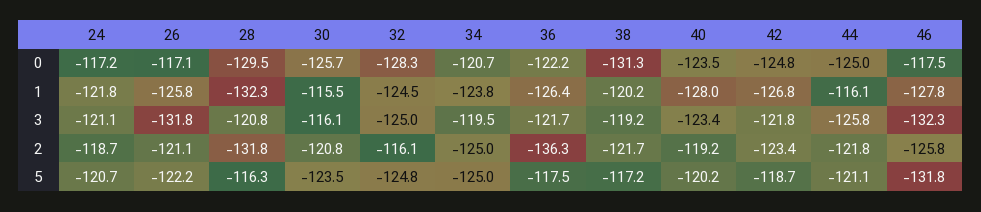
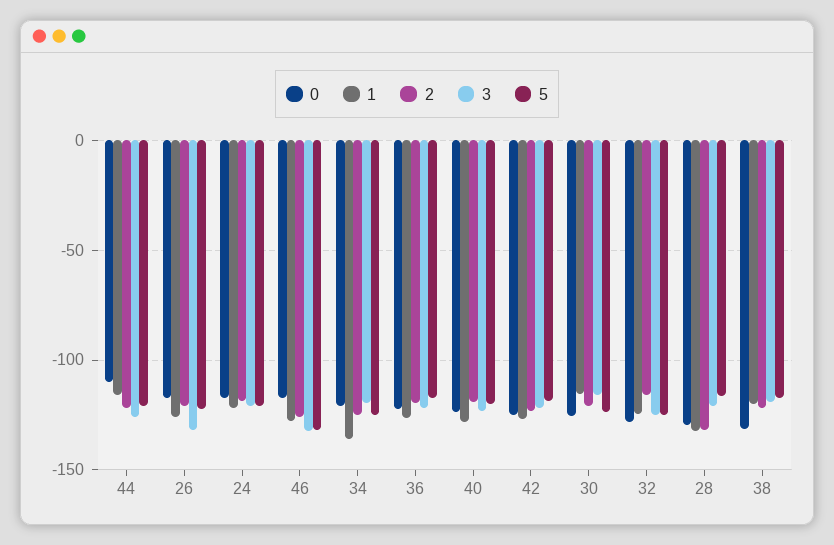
  {
    "0": {
      "24": -117.2,
      "26": -117.1,
      "28": -129.5,
      "30": -125.7,
      "32": -128.3,
      "34": -120.7,
      "36": -122.2,
      "38": -131.3,
      "40": -123.5,
      "42": -124.8,
-     "44": -125,
+     "44": -110,
      "46": -117.5
    },
    "1": {
      "24": -121.8,
      "26": -125.8,
      "28": -132.3,
      "30": -115.5,
      "32": -124.5,
-     "34": -123.8,
+     "34": -135,
      "36": -126.4,
      "38": -120.2,
      "40": -128,
      "42": -126.8,
      "44": -116.1,
      "46": -127.8
    },
    "3": {
      "24": -121.1,
      "26": -131.8,
      "28": -120.8,
      "30": -116.1,
      "32": -125,
      "34": -119.5,
      "36": -121.7,
      "38": -119.2,
      "40": -123.4,
      "42": -121.8,
      "44": -125.8,
      "46": -132.3
    },
    "2": {
      "24": -118.7,
      "26": -121.1,
      "28": -131.8,
      "30": -120.8,
      "32": -116.1,
      "34": -125,
-     "36": -136.3,
+     "36": -120,
      "38": -121.7,
      "40": -119.2,
      "42": -123.4,
      "44": -121.8,
      "46": -125.8
    },
    "5": {
      "24": -120.7,
      "26": -122.2,
      "28": -116.3,
      "30": -123.5,
      "32": -124.8,
      "34": -125,
      "36": -117.5,
      "38": -117.2,
      "40": -120.2,
      "42": -118.7,
      "44": -121.1,
      "46": -131.8
    }
  }

